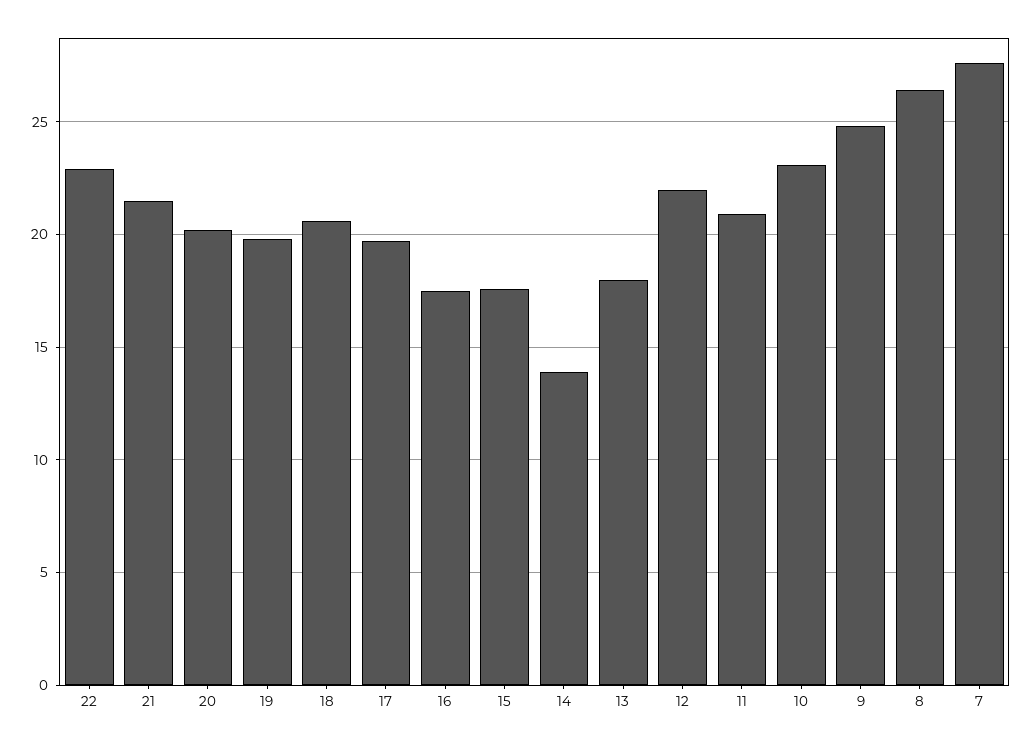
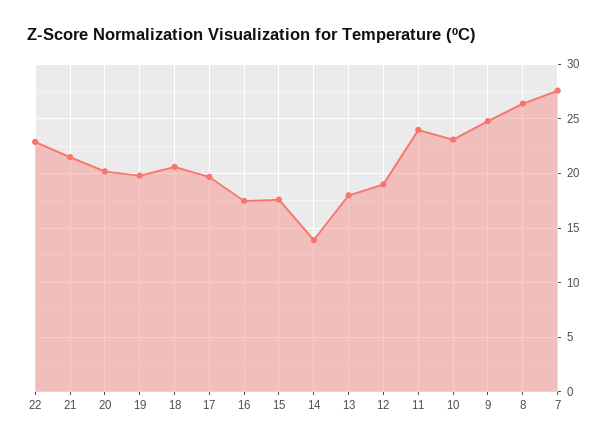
  {
    "22": 23,
    "21": 21.5,
    "20": 20,
    "19": 20,
    "18": 20.5,
    "17": 19.5,
    "16": 17.5,
    "15": 17.5,
    "14": 14,
    "13": 18,
-   "12": 22,
+   "12": 19,
-   "11": 21,
+   "11": 24,
    "10": 23,
    "9": 25,
    "8": 26.5,
    "7": 27.5
  }

